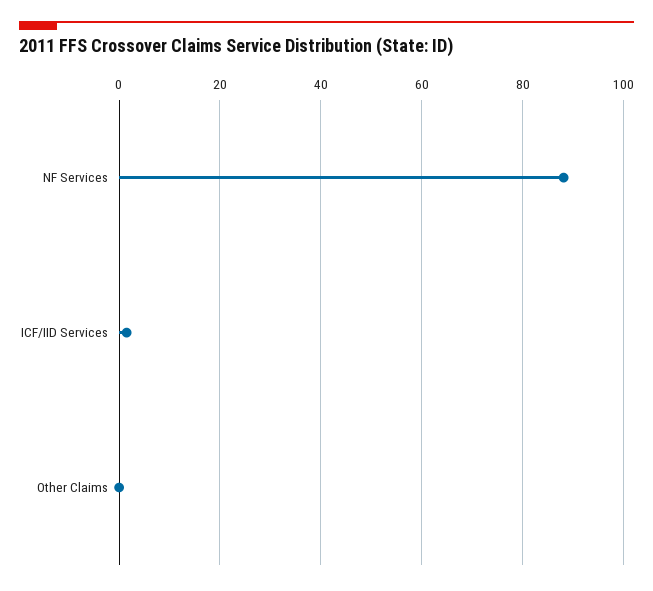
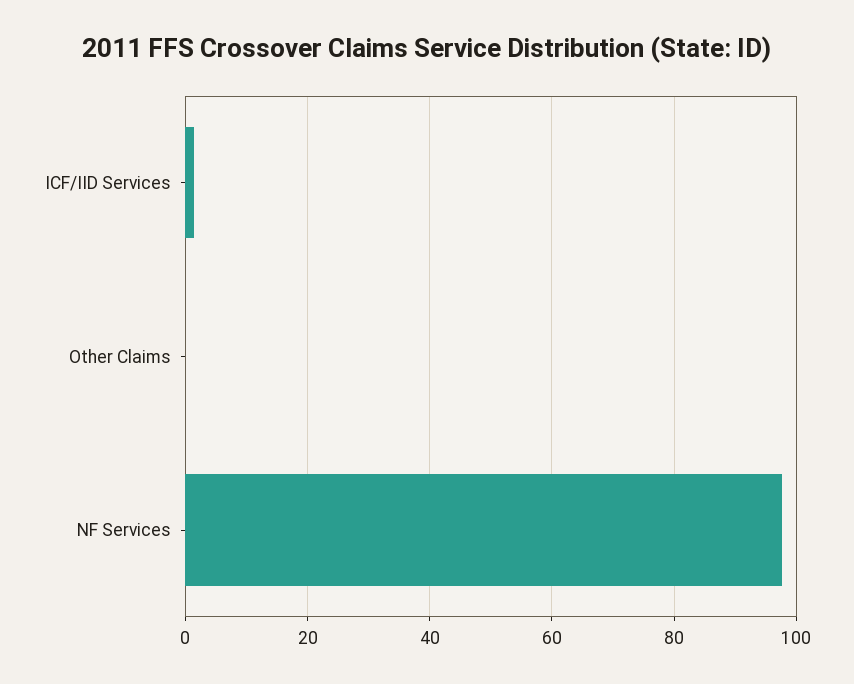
  {
-   "NF Services": 88,
+   "NF Services": 98,
    "ICF/IID Services": 2,
    "Other Claims": 0
  }

